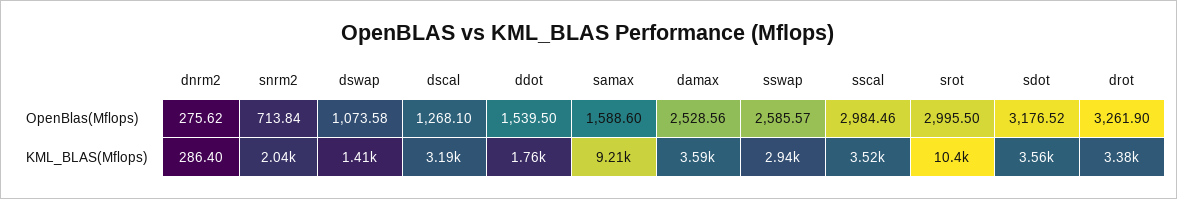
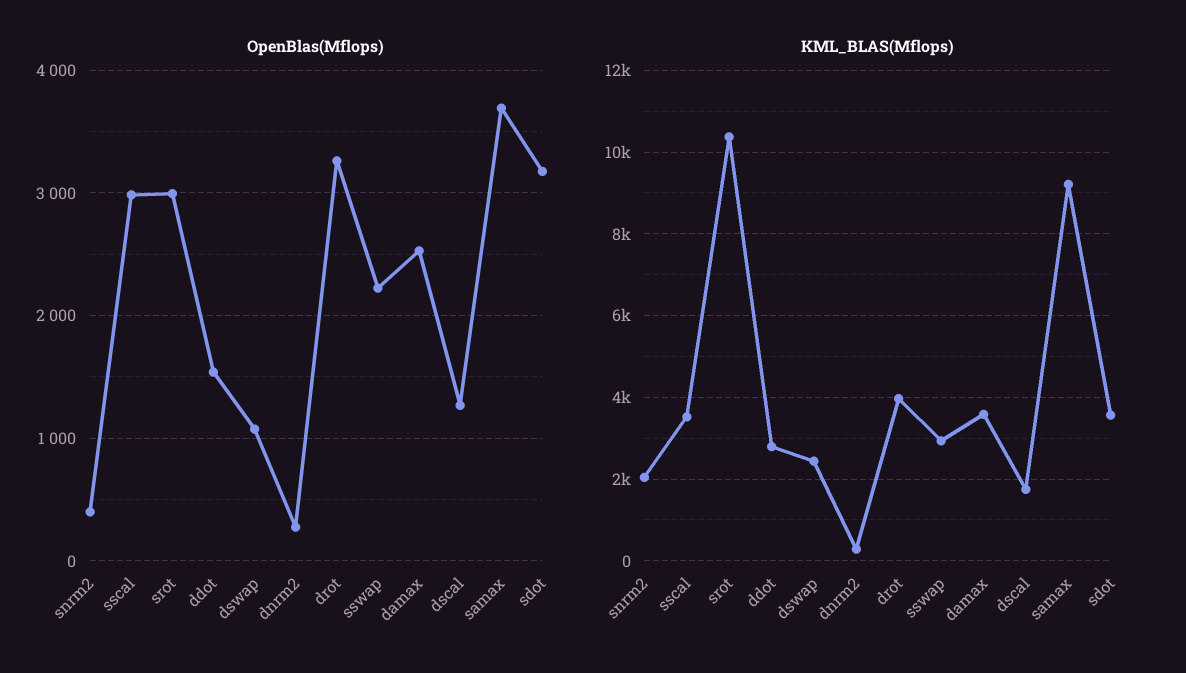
  {
    "OpenBlas(Mflops)": {
      "dnrm2": 275.62,
-     "snrm2": 713.84,
+     "snrm2": 400,
      "dswap": 1073.58,
      "dscal": 1268.1,
      "ddot": 1539.5,
-     "samax": 1588.6,
+     "samax": 3700,
      "damax": 2528.56,
-     "sswap": 2585.57,
+     "sswap": 2200,
      "sscal": 2984.46,
      "srot": 2995.5,
      "sdot": 3176.52,
      "drot": 3261.9
    },
    "KML_BLAS(Mflops)": {
      "dnrm2": 286.4,
      "snrm2": 2040,
-     "dswap": 1410,
+     "dswap": 2400,
-     "dscal": 3190,
+     "dscal": 1800,
-     "ddot": 1760,
+     "ddot": 2800,
      "samax": 9210,
      "damax": 3590,
      "sswap": 2940,
      "sscal": 3520,
      "srot": 10400,
      "sdot": 3560,
-     "drot": 3380
+     "drot": 4000
    }
  }

